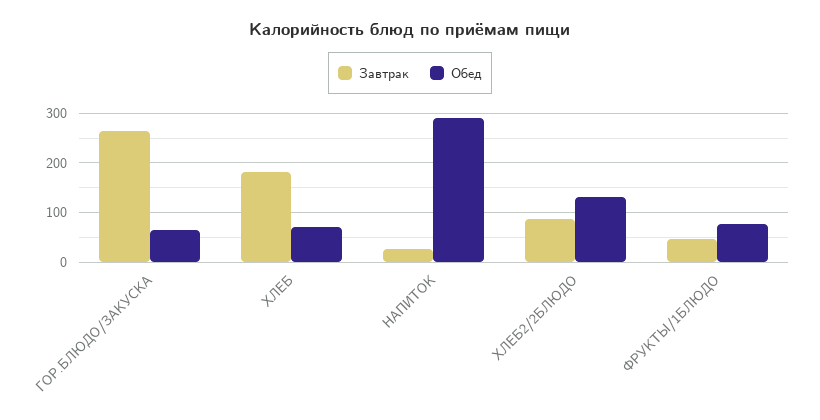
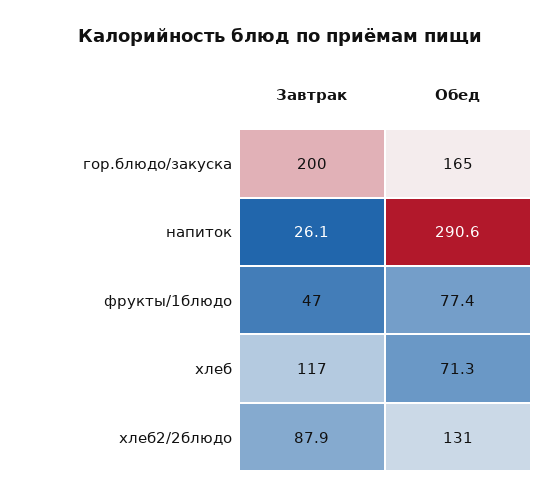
  {
    "Завтрак": {
-     "ГОР.БЛЮДО/ЗАКУСКА": 260,
+     "ГОР.БЛЮДО/ЗАКУСКА": 200,
-     "ХЛЕБ": 180,
+     "ХЛЕБ": 117,
      "НАПИТОК": 26.1,
      "ХЛЕБ2/2БЛЮДО": 87.9,
      "ФРУКТЫ/1БЛЮДО": 47
    },
    "Обед": {
-     "ГОР.БЛЮДО/ЗАКУСКА": 60,
+     "ГОР.БЛЮДО/ЗАКУСКА": 165,
      "ХЛЕБ": 71.3,
      "НАПИТОК": 290.6,
      "ХЛЕБ2/2БЛЮДО": 131,
      "ФРУКТЫ/1БЛЮДО": 77.4
    }
  }

